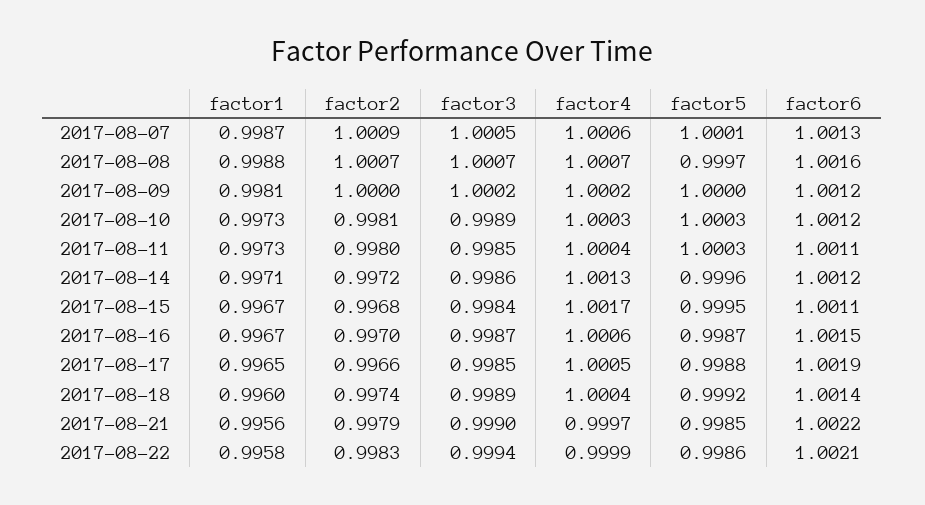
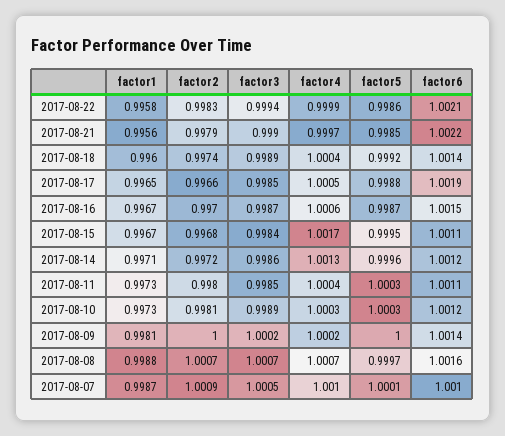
  {
    "factor1": {
      "2017-08-07": 0.9987,
      "2017-08-08": 0.9988,
      "2017-08-09": 0.9981,
      "2017-08-10": 0.9973,
      "2017-08-11": 0.9973,
      "2017-08-14": 0.9971,
      "2017-08-15": 0.9967,
      "2017-08-16": 0.9967,
      "2017-08-17": 0.9965,
      "2017-08-18": 0.996,
      "2017-08-21": 0.9956,
      "2017-08-22": 0.9958
    },
    "factor2": {
      "2017-08-07": 1.0009,
      "2017-08-08": 1.0007,
      "2017-08-09": 1,
      "2017-08-10": 0.9981,
      "2017-08-11": 0.998,
      "2017-08-14": 0.9972,
      "2017-08-15": 0.9968,
      "2017-08-16": 0.997,
      "2017-08-17": 0.9966,
      "2017-08-18": 0.9974,
      "2017-08-21": 0.9979,
      "2017-08-22": 0.9983
    },
    "factor3": {
      "2017-08-07": 1.0005,
      "2017-08-08": 1.0007,
      "2017-08-09": 1.0002,
      "2017-08-10": 0.9989,
      "2017-08-11": 0.9985,
      "2017-08-14": 0.9986,
      "2017-08-15": 0.9984,
      "2017-08-16": 0.9987,
      "2017-08-17": 0.9985,
      "2017-08-18": 0.9989,
      "2017-08-21": 0.999,
      "2017-08-22": 0.9994
    },
    "factor4": {
-     "2017-08-07": 1.0006,
+     "2017-08-07": 1.001,
      "2017-08-08": 1.0007,
      "2017-08-09": 1.0002,
      "2017-08-10": 1.0003,
      "2017-08-11": 1.0004,
      "2017-08-14": 1.0013,
      "2017-08-15": 1.0017,
      "2017-08-16": 1.0006,
      "2017-08-17": 1.0005,
      "2017-08-18": 1.0004,
      "2017-08-21": 0.9997,
      "2017-08-22": 0.9999
    },
    "factor5": {
      "2017-08-07": 1.0001,
      "2017-08-08": 0.9997,
      "2017-08-09": 1,
      "2017-08-10": 1.0003,
      "2017-08-11": 1.0003,
      "2017-08-14": 0.9996,
      "2017-08-15": 0.9995,
      "2017-08-16": 0.9987,
      "2017-08-17": 0.9988,
      "2017-08-18": 0.9992,
      "2017-08-21": 0.9985,
      "2017-08-22": 0.9986
    },
    "factor6": {
-     "2017-08-07": 1.0013,
+     "2017-08-07": 1.001,
      "2017-08-08": 1.0016,
-     "2017-08-09": 1.0012,
+     "2017-08-09": 1.0014,
      "2017-08-10": 1.0012,
      "2017-08-11": 1.0011,
      "2017-08-14": 1.0012,
      "2017-08-15": 1.0011,
      "2017-08-16": 1.0015,
      "2017-08-17": 1.0019,
      "2017-08-18": 1.0014,
      "2017-08-21": 1.0022,
      "2017-08-22": 1.0021
    }
  }

